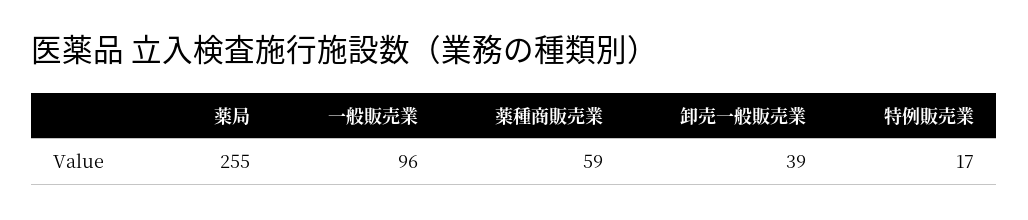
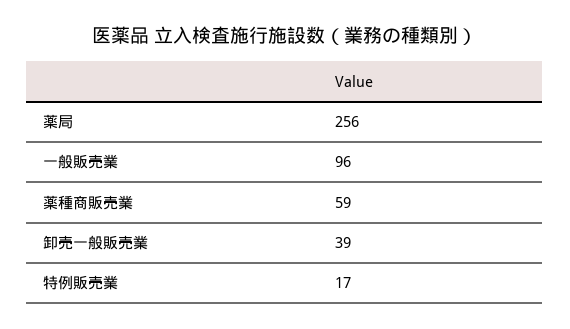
  {
-   "薬局": 255,
+   "薬局": 256,
    "一般販売業": 96,
    "薬種商販売業": 59,
    "卸売一般販売業": 39,
    "特例販売業": 17
  }

